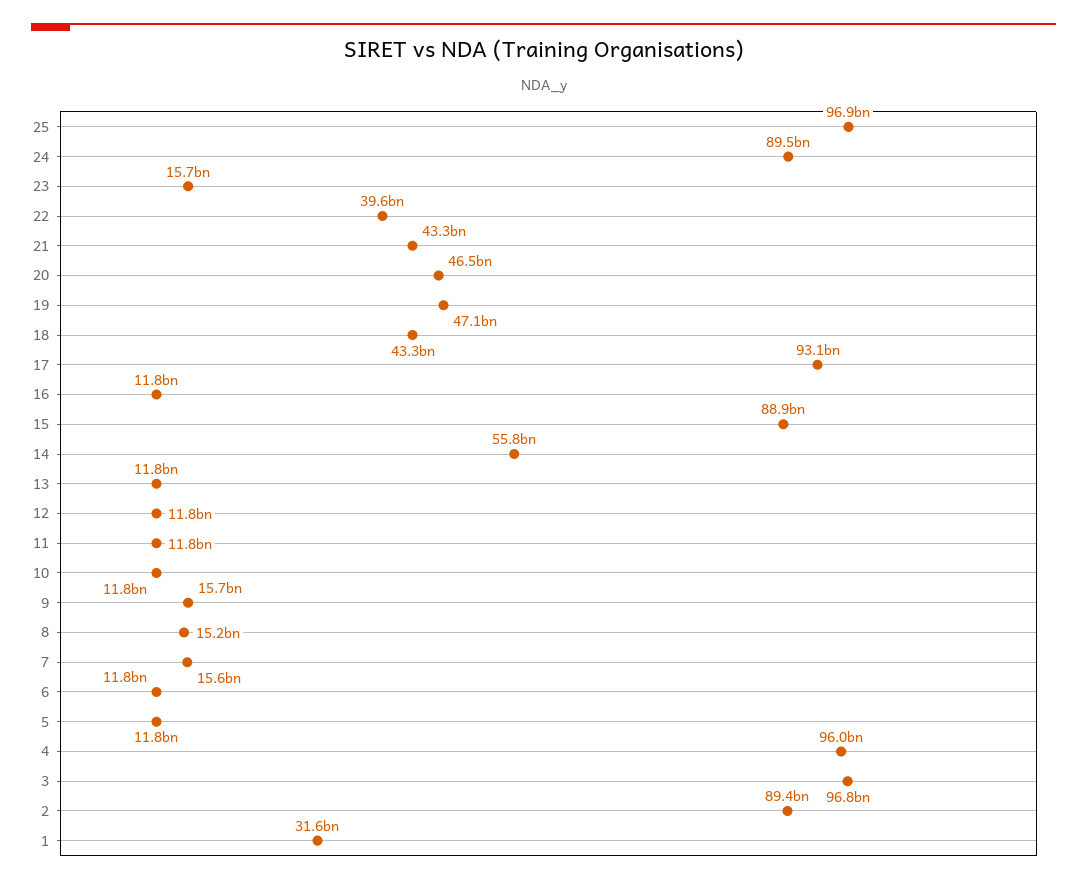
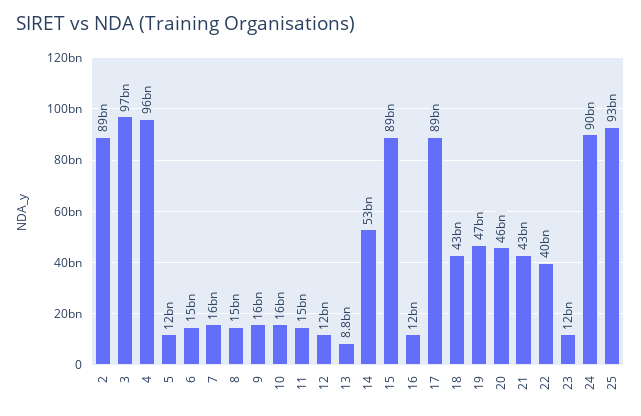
  {
-   "25": 96900000000,
+   "25": 93000000000,
    "24": 89500000000,
-   "23": 15700000000,
+   "23": 12000000000,
    "22": 39600000000,
    "21": 43300000000,
    "20": 46500000000,
    "19": 47100000000,
    "18": 43300000000,
-   "17": 93100000000,
+   "17": 89000000000,
    "16": 11800000000,
    "15": 88900000000,
-   "14": 55800000000,
+   "14": 53000000000,
-   "13": 11800000000,
+   "13": 8800000000,
    "12": 11800000000,
-   "11": 11800000000,
+   "11": 15000000000,
-   "10": 11800000000,
+   "10": 16000000000,
    "9": 15700000000,
    "8": 15200000000,
    "7": 15600000000,
-   "6": 11800000000,
+   "6": 15000000000,
    "5": 11800000000,
    "4": 96000000000,
    "3": 96800000000,
-   "2": 89400000000,
+   "2": 89400000000
-   "1": 31600000000
  }

